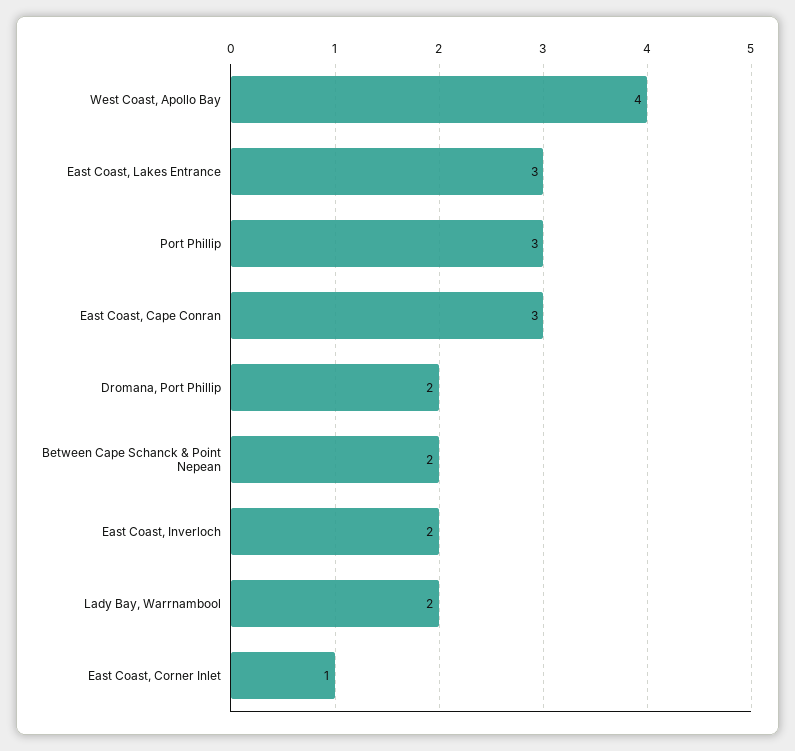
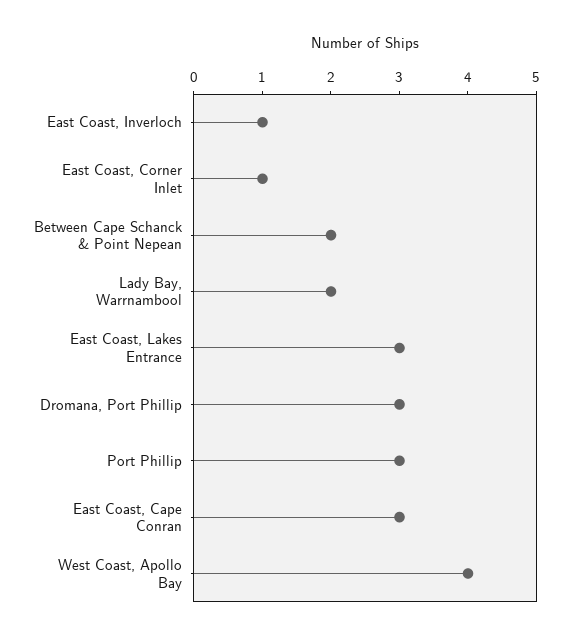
  {
    "West Coast, Apollo Bay": 4,
    "East Coast, Lakes Entrance": 3,
    "Port Phillip": 3,
    "East Coast, Cape Conran": 3,
-   "Dromana, Port Phillip": 2,
+   "Dromana, Port Phillip": 3,
    "Between Cape Schanck & Point Nepean": 2,
-   "East Coast, Inverloch": 2,
+   "East Coast, Inverloch": 1,
    "Lady Bay, Warrnambool": 2,
    "East Coast, Corner Inlet": 1
  }

